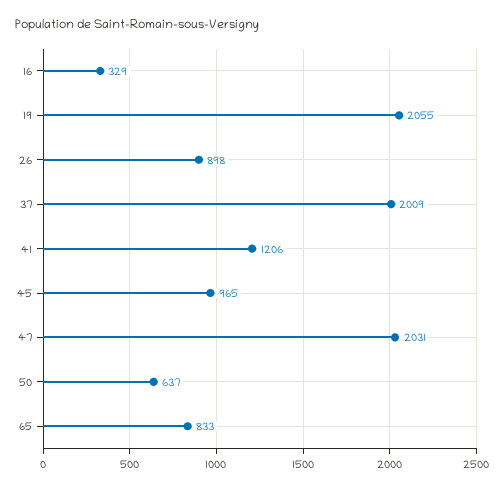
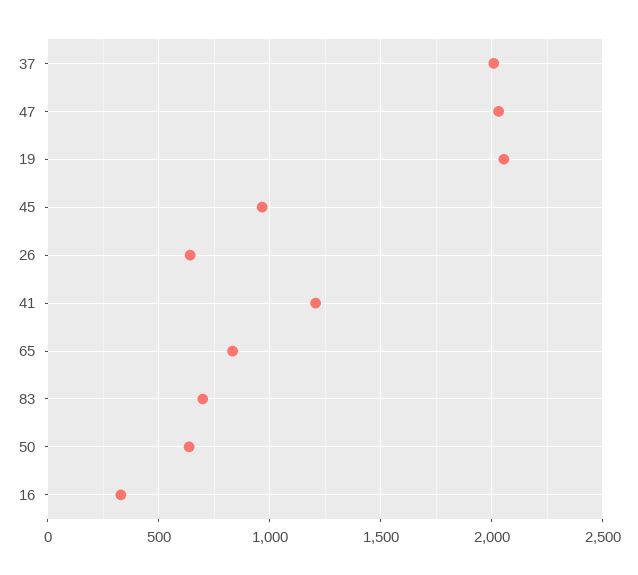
  {
    "16": 329,
    "19": 2055,
-   "26": 898,
+   "26": 650,
    "37": 2009,
    "41": 1206,
    "45": 965,
    "47": 2031,
    "50": 637,
-   "65": 833
+   "65": 833,
+   "83": 700
  }

